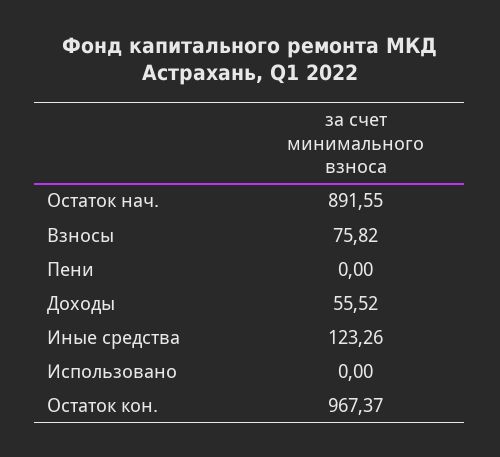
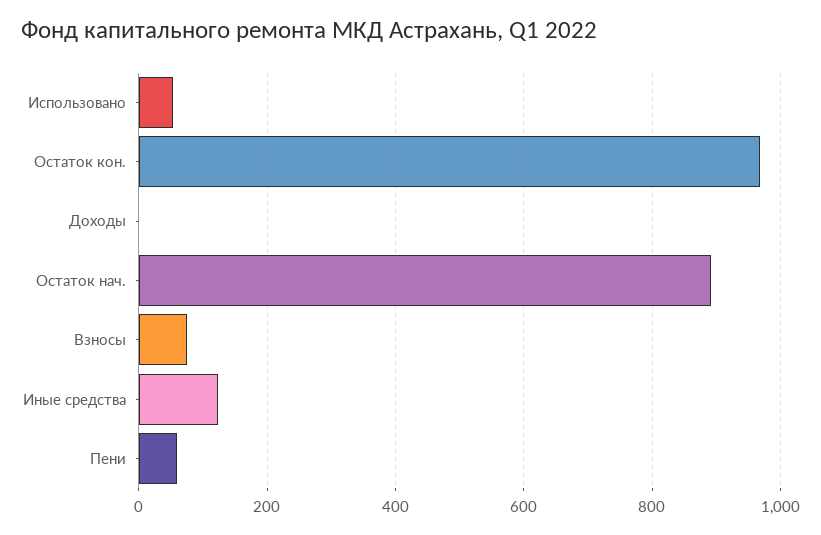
  {
    "Остаток нач.": 891.55,
    "Взносы": 75.82,
-   "Пени": 0,
+   "Пени": 60,
-   "Доходы": 55.52,
+   "Доходы": 0,
    "Иные средства": 123.26,
-   "Использовано": 0,
+   "Использовано": 60,
    "Остаток кон.": 967.37
  }

